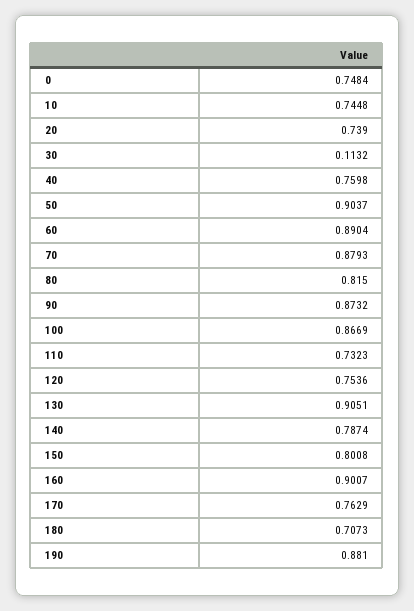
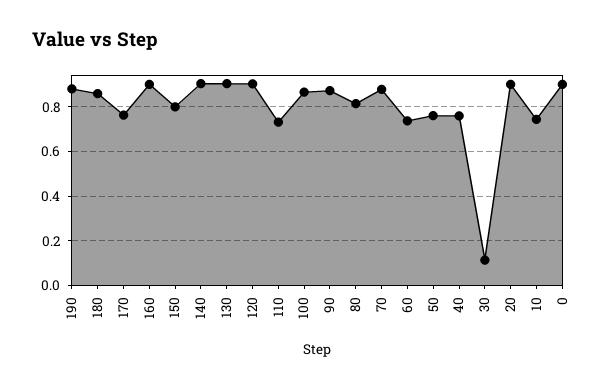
  {
-   "0": 0.7484,
+   "0": 0.9,
    "10": 0.7448,
-   "20": 0.739,
+   "20": 0.9,
    "30": 0.1132,
    "40": 0.7598,
-   "50": 0.9037,
+   "50": 0.75,
-   "60": 0.8904,
+   "60": 0.75,
    "70": 0.8793,
    "80": 0.815,
    "90": 0.8732,
    "100": 0.8669,
    "110": 0.7323,
-   "120": 0.7536,
+   "120": 0.9,
    "130": 0.9051,
-   "140": 0.7874,
+   "140": 0.9,
    "150": 0.8008,
    "160": 0.9007,
    "170": 0.7629,
-   "180": 0.7073,
+   "180": 0.85,
    "190": 0.881
  }

